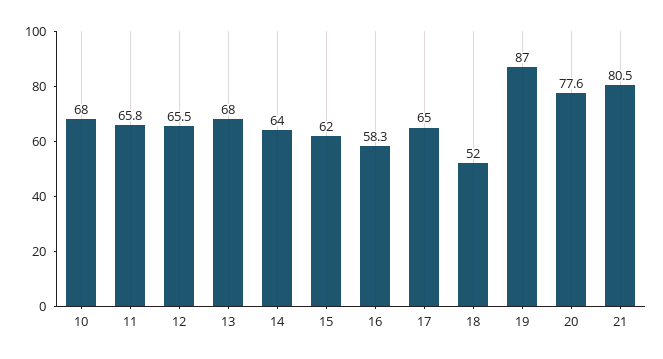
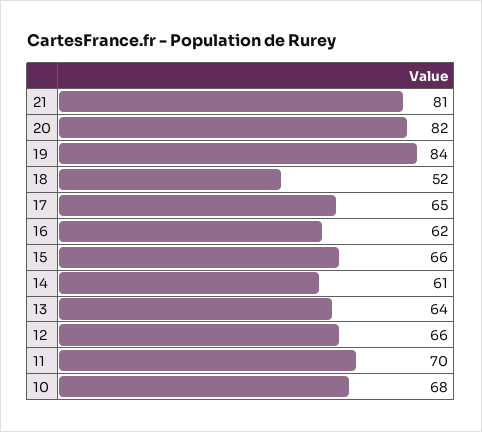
  {
    "10": 68,
-   "11": 65.8,
+   "11": 70,
    "12": 65.5,
-   "13": 68,
+   "13": 64,
-   "14": 64,
+   "14": 61,
-   "15": 62,
+   "15": 66,
-   "16": 58.3,
+   "16": 62,
    "17": 65,
    "18": 52,
-   "19": 87,
+   "19": 84,
-   "20": 77.6,
+   "20": 82,
    "21": 80.5
  }

